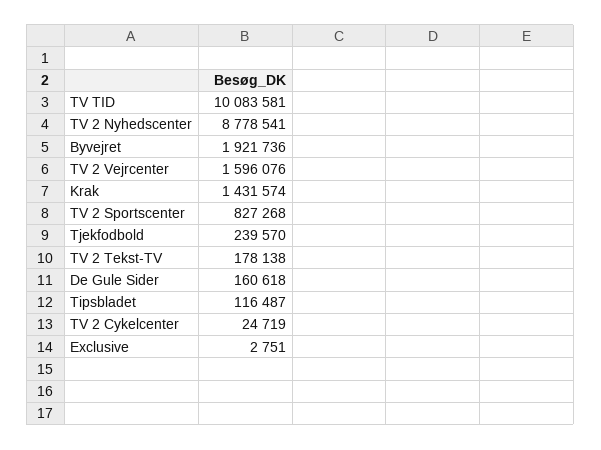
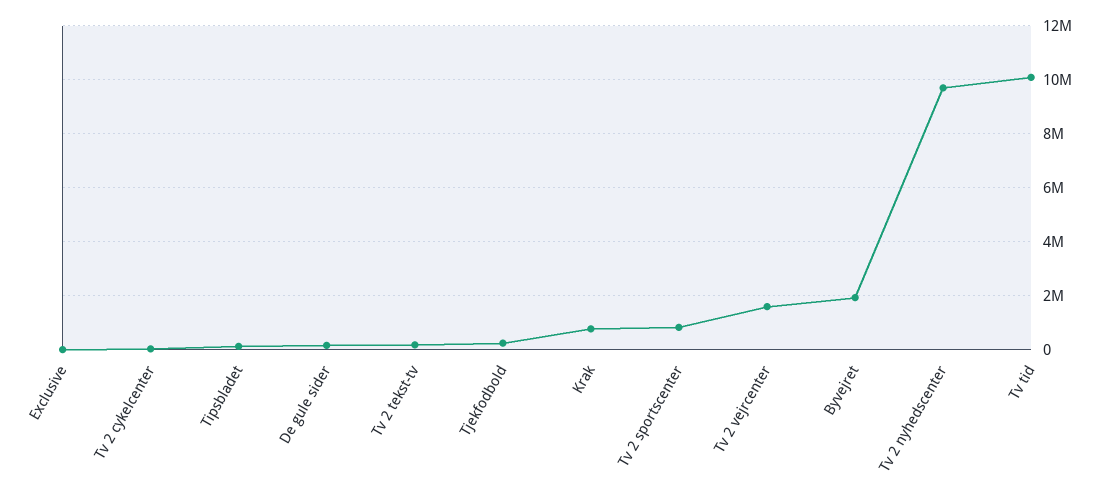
  {
    "TV TID": 10083581,
-   "TV 2 Nyhedscenter": 8778541,
+   "TV 2 Nyhedscenter": 9750000,
    "Byvejret": 1921736,
    "TV 2 Vejrcenter": 1596076,
-   "Krak": 1431574,
+   "Krak": 750000,
    "TV 2 Sportscenter": 827268,
    "Tjekfodbold": 239570,
    "TV 2 Tekst-TV": 178138,
    "De Gule Sider": 160618,
    "Tipsbladet": 116487,
    "TV 2 Cykelcenter": 24719,
    "Exclusive": 2751
  }

